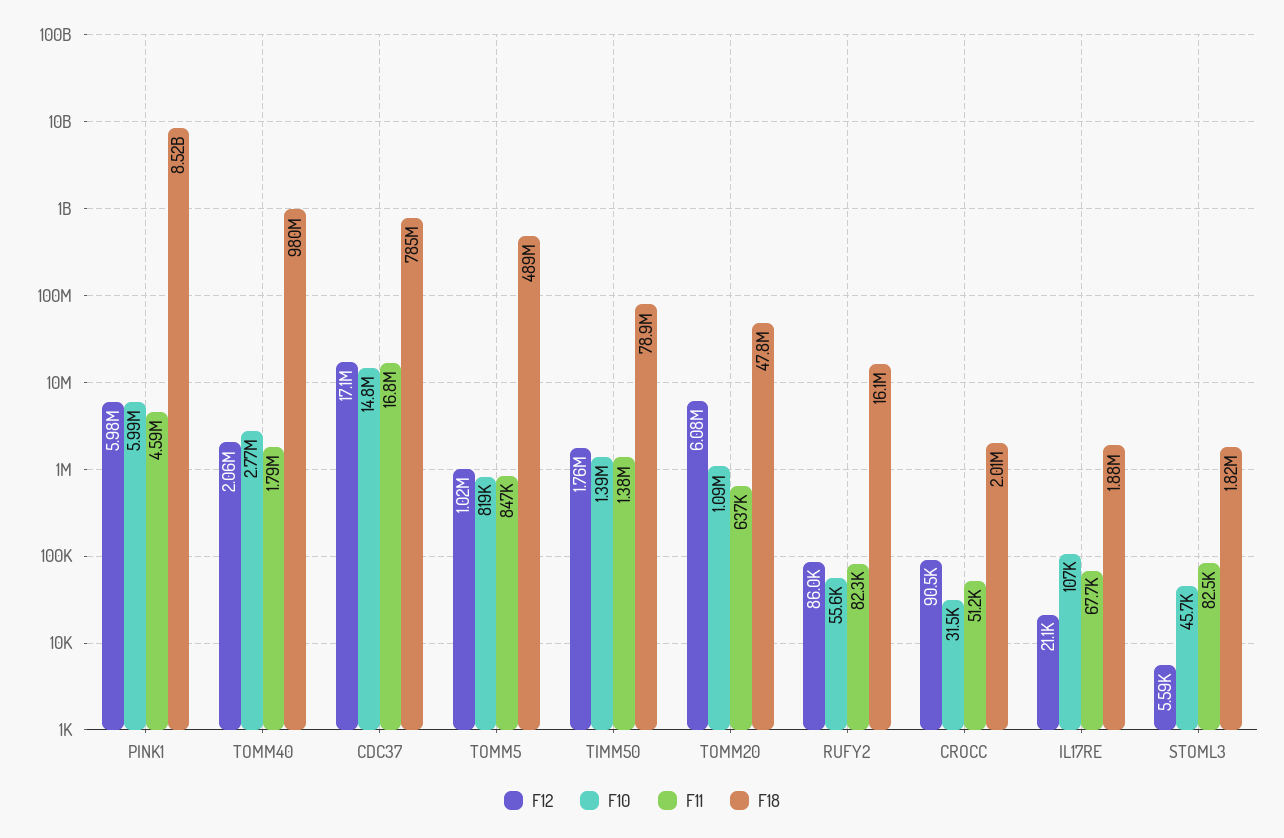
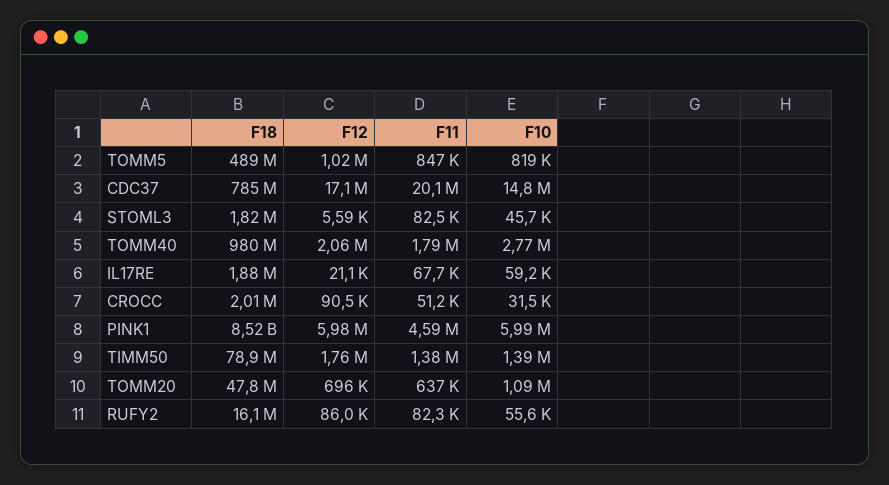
  {
    "F12": {
      "PINK1": 5980000,
      "TOMM40": 2060000,
      "CDC37": 17100000,
      "TOMM5": 1020000,
      "TIMM50": 1760000,
-     "TOMM20": 6080000,
+     "TOMM20": 696000,
      "RUFY2": 86000,
      "CROCC": 90500,
      "IL17RE": 21100,
      "STOML3": 5590
    },
    "F10": {
      "PINK1": 5990000,
      "TOMM40": 2770000,
      "CDC37": 14800000,
      "TOMM5": 819000,
      "TIMM50": 1390000,
      "TOMM20": 1090000,
      "RUFY2": 55600,
      "CROCC": 31500,
-     "IL17RE": 107000,
+     "IL17RE": 59200,
      "STOML3": 45700
    },
    "F11": {
      "PINK1": 4590000,
      "TOMM40": 1790000,
-     "CDC37": 16800000,
+     "CDC37": 20100000,
      "TOMM5": 847000,
      "TIMM50": 1380000,
      "TOMM20": 637000,
      "RUFY2": 82300,
      "CROCC": 51200,
      "IL17RE": 67700,
      "STOML3": 82500
    },
    "F18": {
      "PINK1": 8520000000,
      "TOMM40": 980000000,
      "CDC37": 785000000,
      "TOMM5": 489000000,
      "TIMM50": 78900000,
      "TOMM20": 47800000,
      "RUFY2": 16100000,
      "CROCC": 2010000,
      "IL17RE": 1880000,
      "STOML3": 1820000
    }
  }

